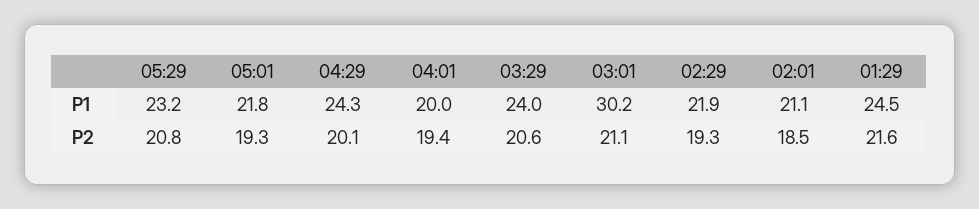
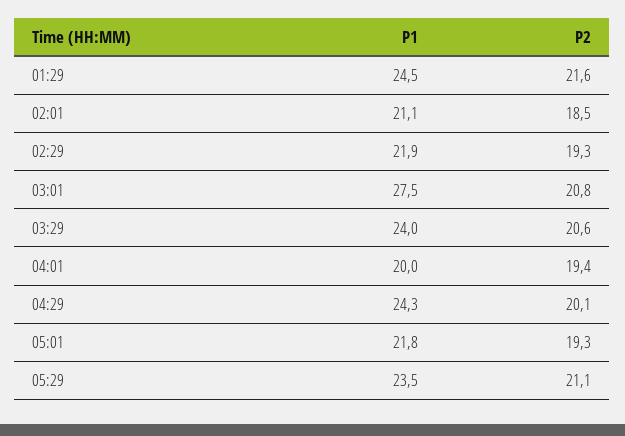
  {
    "05:29": {
-     "P1": 23.2,
+     "P1": 23.5,
-     "P2": 20.8
+     "P2": 21.1
    },
    "05:01": {
      "P1": 21.8,
      "P2": 19.3
    },
    "04:29": {
      "P1": 24.3,
      "P2": 20.1
    },
    "04:01": {
      "P1": 20,
      "P2": 19.4
    },
    "03:29": {
      "P1": 24,
      "P2": 20.6
    },
    "03:01": {
-     "P1": 30.2,
+     "P1": 27.5,
-     "P2": 21.1
+     "P2": 20.8
    },
    "02:29": {
      "P1": 21.9,
      "P2": 19.3
    },
    "02:01": {
      "P1": 21.1,
      "P2": 18.5
    },
    "01:29": {
      "P1": 24.5,
      "P2": 21.6
    }
  }

